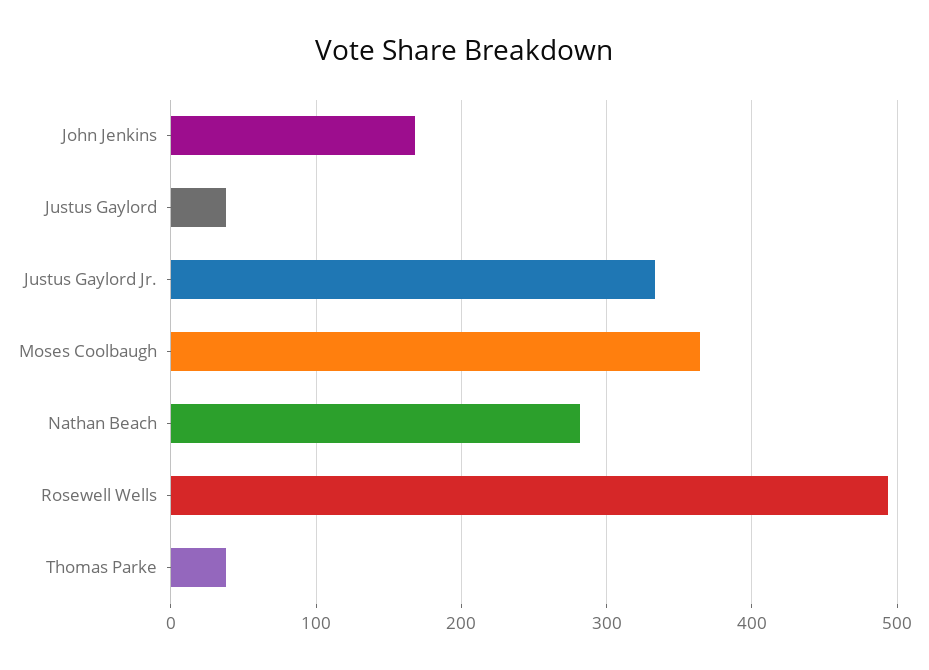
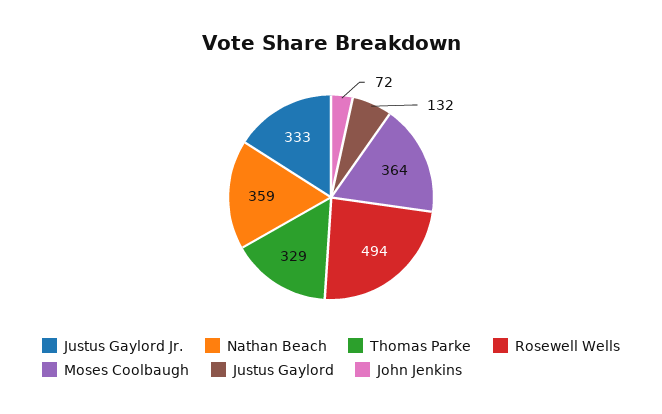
  {
-   "John Jenkins": 170,
+   "John Jenkins": 72,
-   "Justus Gaylord": 40,
+   "Justus Gaylord": 132,
    "Justus Gaylord Jr.": 333,
    "Moses Coolbaugh": 364,
-   "Nathan Beach": 280,
+   "Nathan Beach": 359,
    "Rosewell Wells": 494,
-   "Thomas Parke": 40
+   "Thomas Parke": 329
  }

